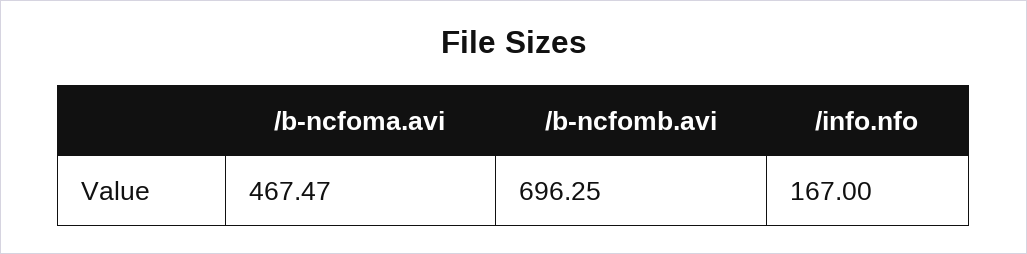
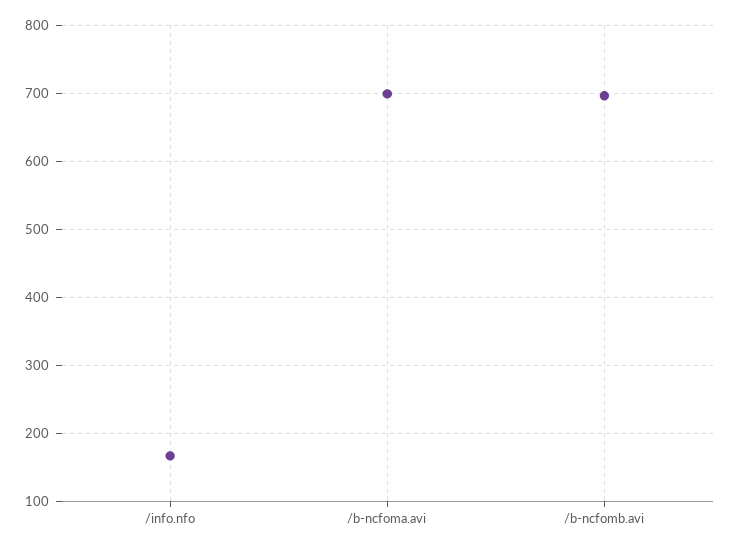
  {
-   "/b-ncfoma.avi": 467.47,
+   "/b-ncfoma.avi": 700,
    "/b-ncfomb.avi": 696.25,
    "/info.nfo": 167
  }

